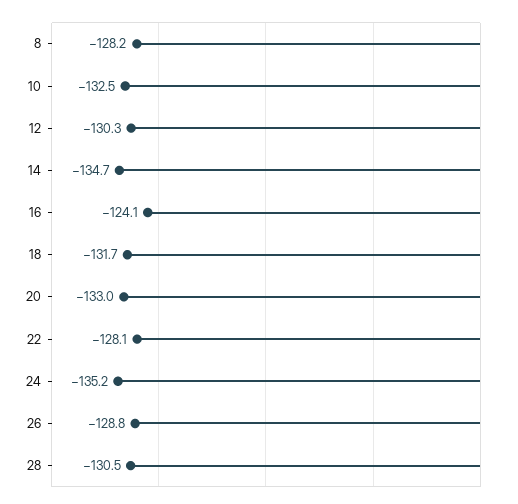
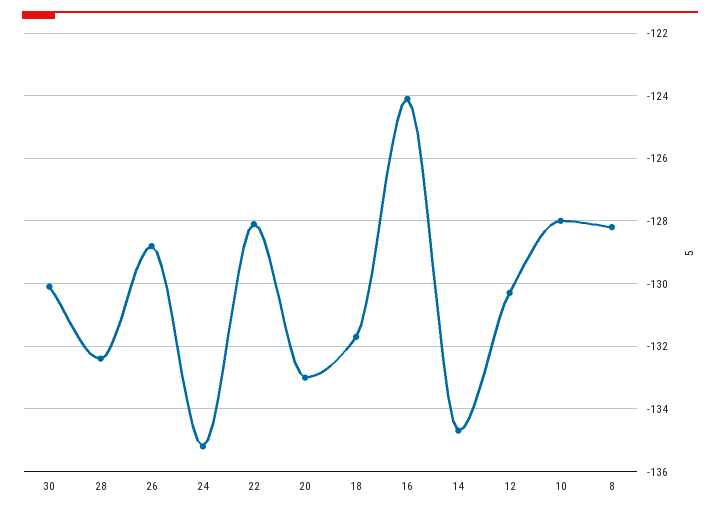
  {
    "8": -128.2,
-   "10": -132.5,
+   "10": -128,
    "12": -130.3,
    "14": -134.7,
    "16": -124.1,
    "18": -131.7,
    "20": -133,
    "22": -128.1,
    "24": -135.2,
    "26": -128.8,
-   "28": -130.5
+   "28": -132.5,
+   "30": -130
  }

